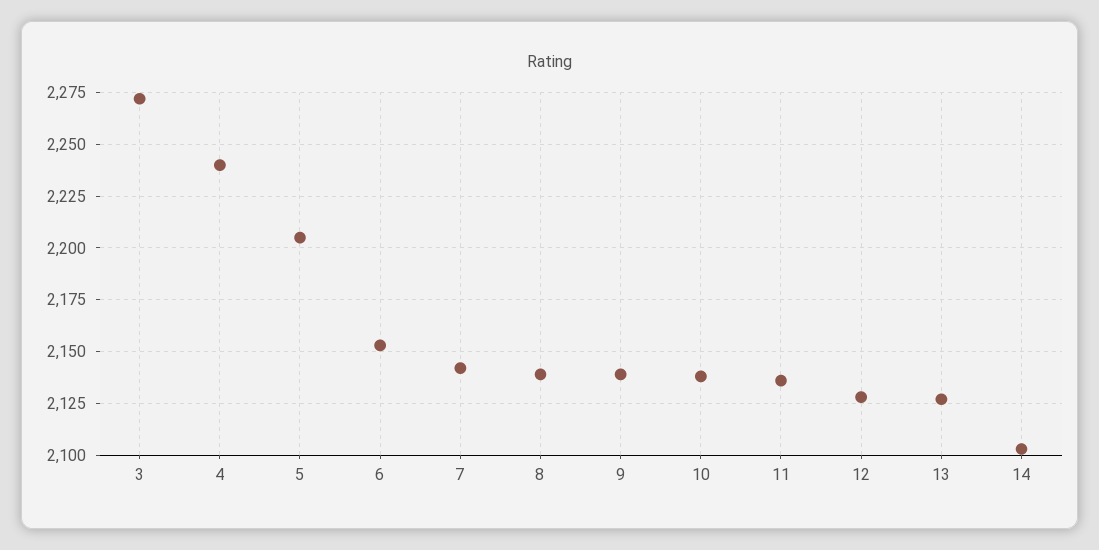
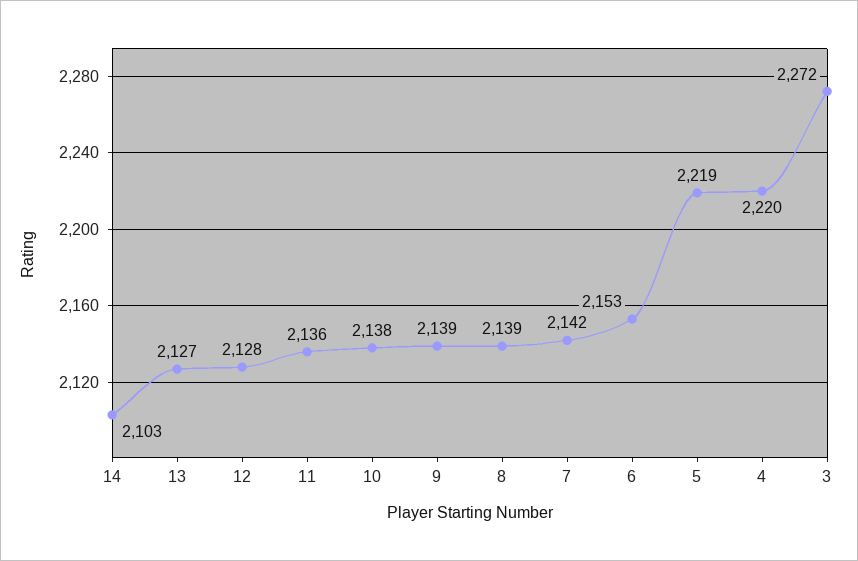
  {
    "3": 2272,
-   "4": 2240,
+   "4": 2220,
-   "5": 2205,
+   "5": 2219,
    "6": 2153,
    "7": 2142,
    "8": 2139,
    "9": 2139,
    "10": 2138,
    "11": 2136,
    "12": 2128,
    "13": 2127,
    "14": 2103
  }

